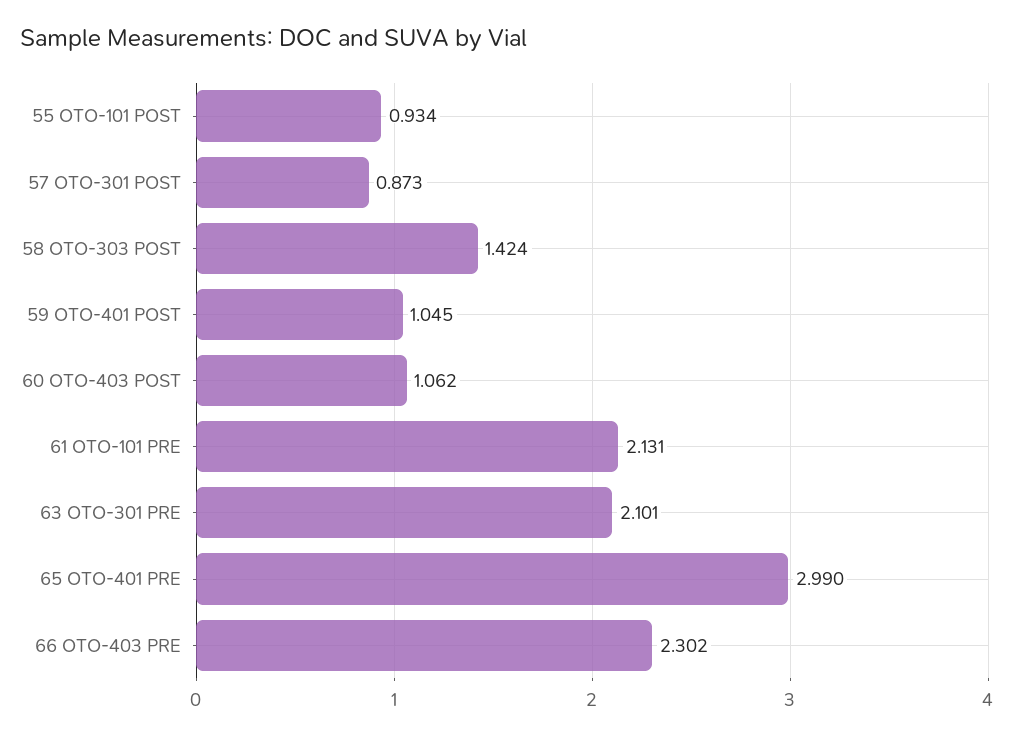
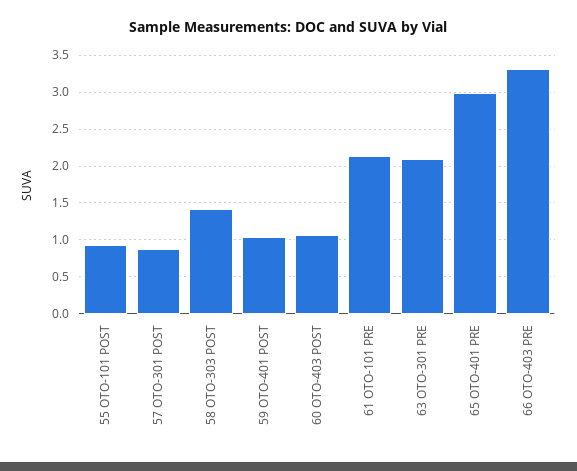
  {
    "55 OTO-101 POST": 0.934,
    "57 OTO-301 POST": 0.873,
    "58 OTO-303 POST": 1.424,
    "59 OTO-401 POST": 1.045,
    "60 OTO-403 POST": 1.062,
    "61 OTO-101 PRE": 2.131,
    "63 OTO-301 PRE": 2.101,
    "65 OTO-401 PRE": 2.99,
-   "66 OTO-403 PRE": 2.302
+   "66 OTO-403 PRE": 3.3
  }

